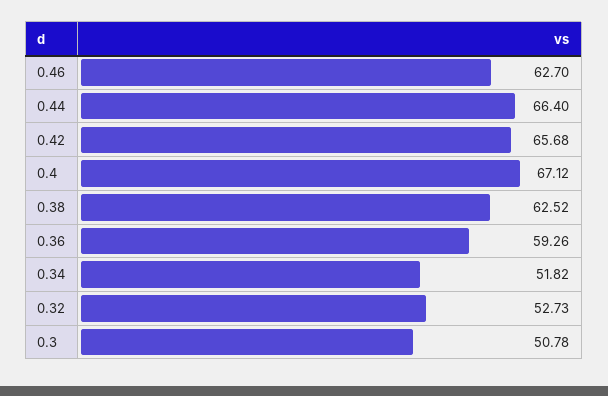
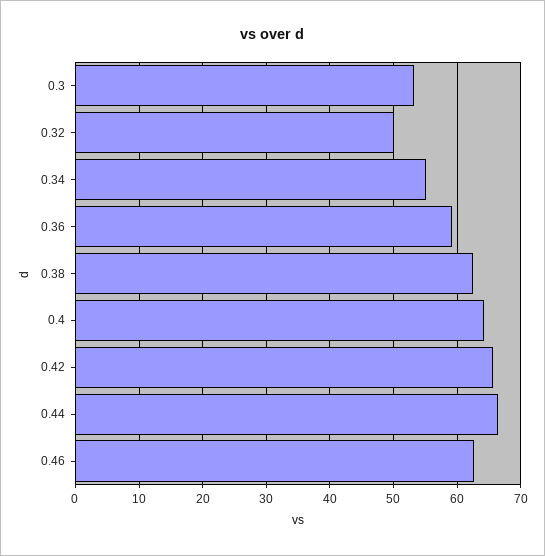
  {
    "0.46": 62.7,
    "0.44": 66.4,
    "0.42": 65.68,
-   "0.4": 67.12,
+   "0.4": 64,
    "0.38": 62.52,
    "0.36": 59.26,
-   "0.34": 51.82,
+   "0.34": 55,
-   "0.32": 52.73,
+   "0.32": 50,
-   "0.3": 50.78
+   "0.3": 53
  }

